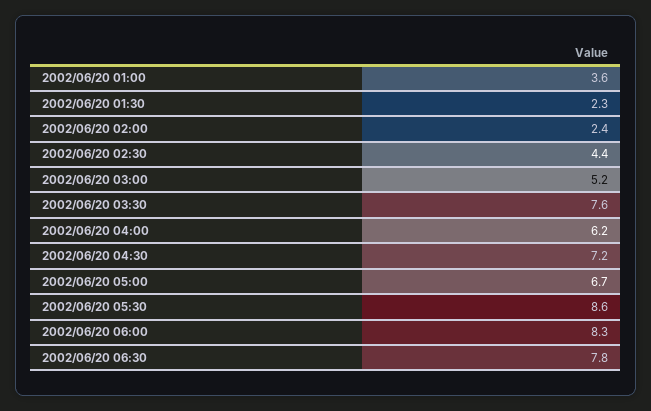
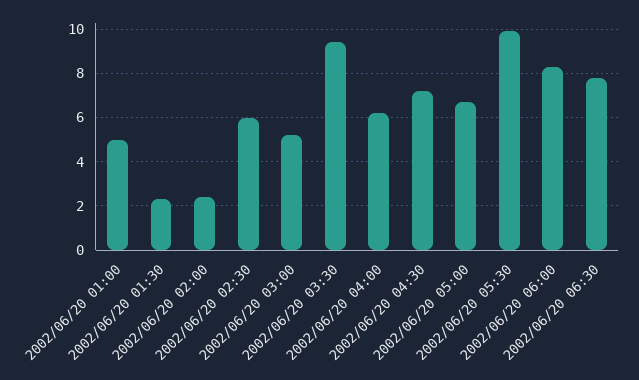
  {
-   "2002/06/20 01:00": 3.6,
+   "2002/06/20 01:00": 5,
    "2002/06/20 01:30": 2.3,
    "2002/06/20 02:00": 2.4,
-   "2002/06/20 02:30": 4.4,
+   "2002/06/20 02:30": 6,
    "2002/06/20 03:00": 5.2,
-   "2002/06/20 03:30": 7.6,
+   "2002/06/20 03:30": 9.5,
    "2002/06/20 04:00": 6.2,
    "2002/06/20 04:30": 7.2,
    "2002/06/20 05:00": 6.7,
-   "2002/06/20 05:30": 8.6,
+   "2002/06/20 05:30": 10,
    "2002/06/20 06:00": 8.3,
    "2002/06/20 06:30": 7.8
  }

